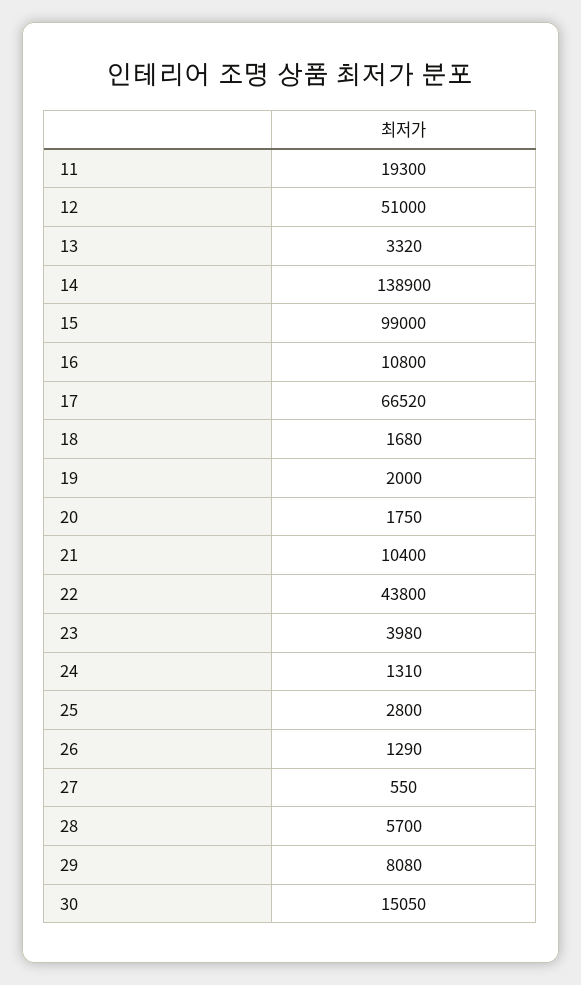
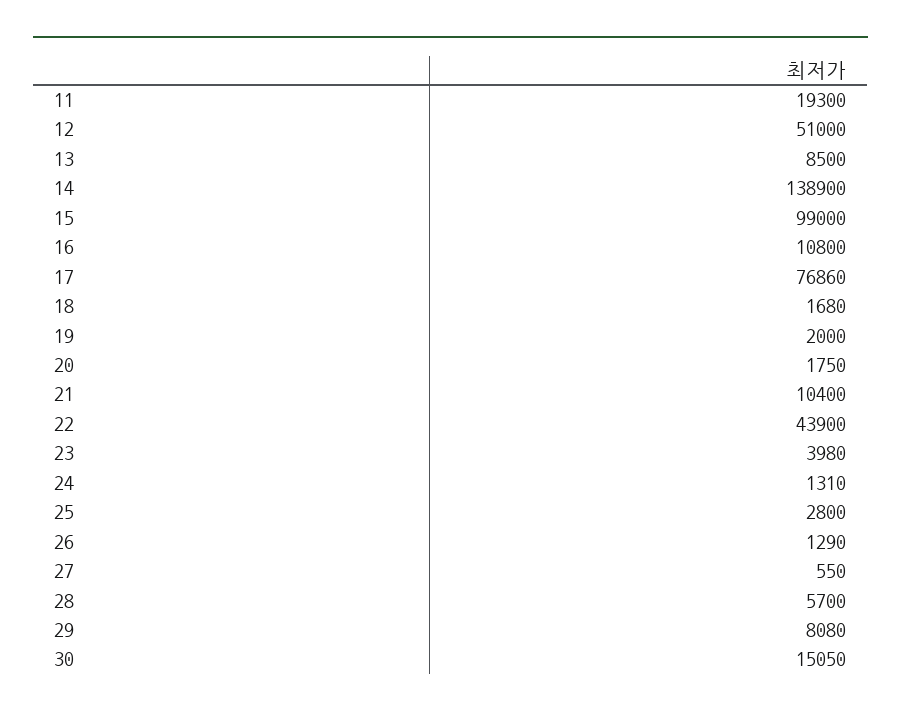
  {
    "11": 19300,
    "12": 51000,
-   "13": 3320,
+   "13": 8500,
    "14": 138900,
    "15": 99000,
    "16": 10800,
-   "17": 66520,
+   "17": 76860,
    "18": 1680,
    "19": 2000,
    "20": 1750,
    "21": 10400,
-   "22": 43800,
+   "22": 43900,
    "23": 3980,
    "24": 1310,
    "25": 2800,
    "26": 1290,
    "27": 550,
    "28": 5700,
    "29": 8080,
    "30": 15050
  }

